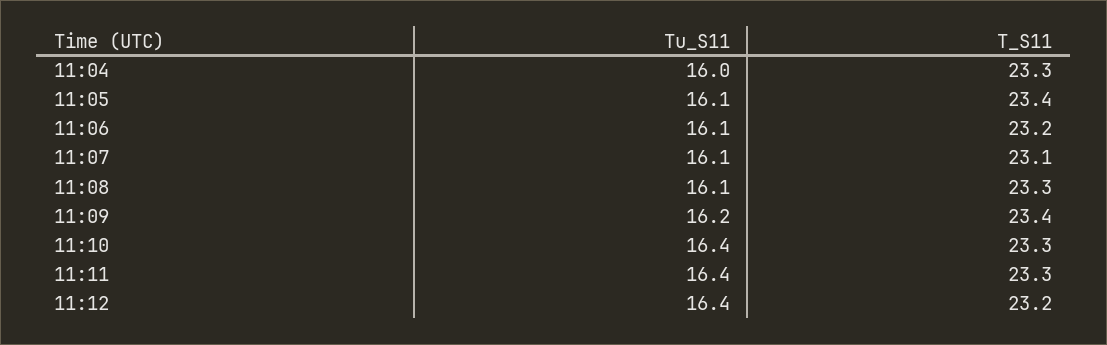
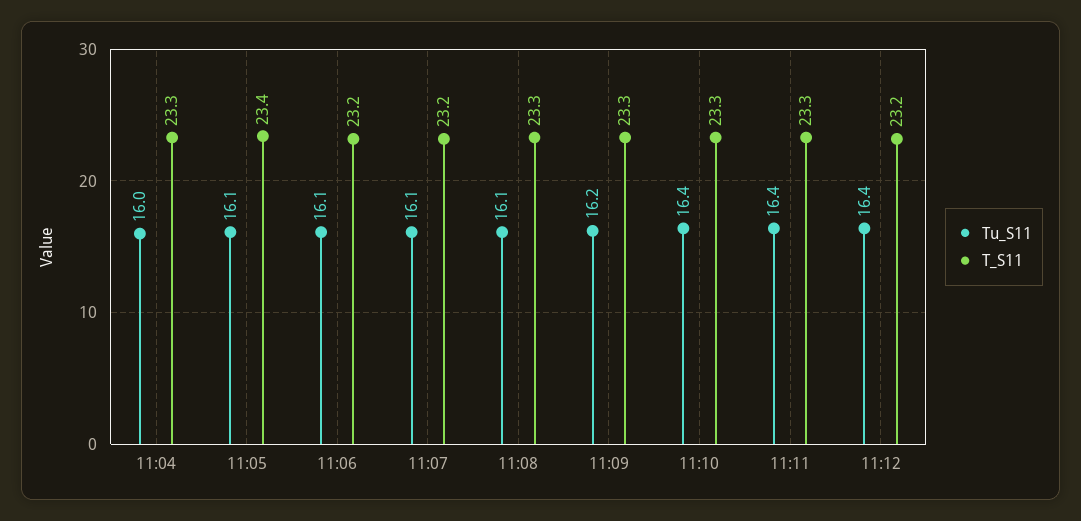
  {
    "Tu_S11": {
      "11:04": 16,
      "11:05": 16.1,
      "11:06": 16.1,
      "11:07": 16.1,
      "11:08": 16.1,
      "11:09": 16.2,
      "11:10": 16.4,
      "11:11": 16.4,
      "11:12": 16.4
    },
    "T_S11": {
      "11:04": 23.3,
      "11:05": 23.4,
      "11:06": 23.2,
-     "11:07": 23.1,
+     "11:07": 23.2,
      "11:08": 23.3,
-     "11:09": 23.4,
+     "11:09": 23.3,
      "11:10": 23.3,
      "11:11": 23.3,
      "11:12": 23.2
    }
  }

